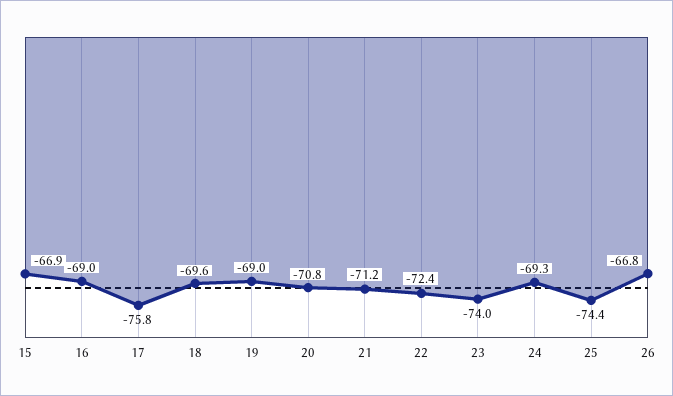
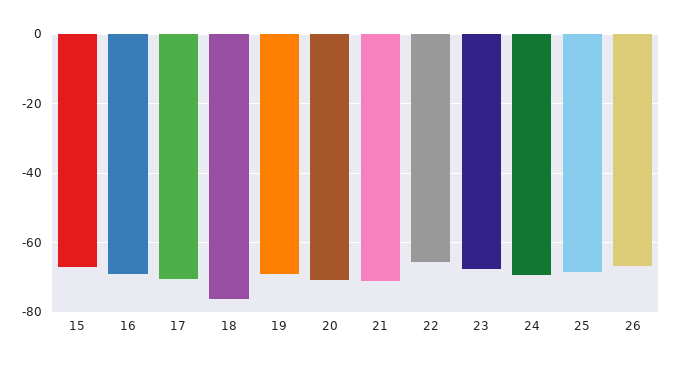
  {
    "15": -66.9,
    "16": -69,
-   "17": -75.8,
+   "17": -70,
-   "18": -69.6,
+   "18": -76,
    "19": -69,
    "20": -70.8,
    "21": -71.2,
-   "22": -72.4,
+   "22": -66,
-   "23": -74,
+   "23": -68,
    "24": -69.3,
-   "25": -74.4,
+   "25": -68,
    "26": -66.8
  }

